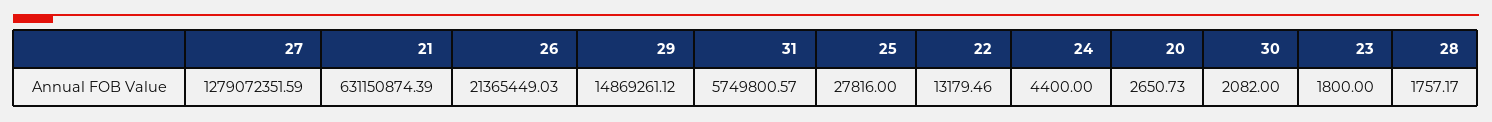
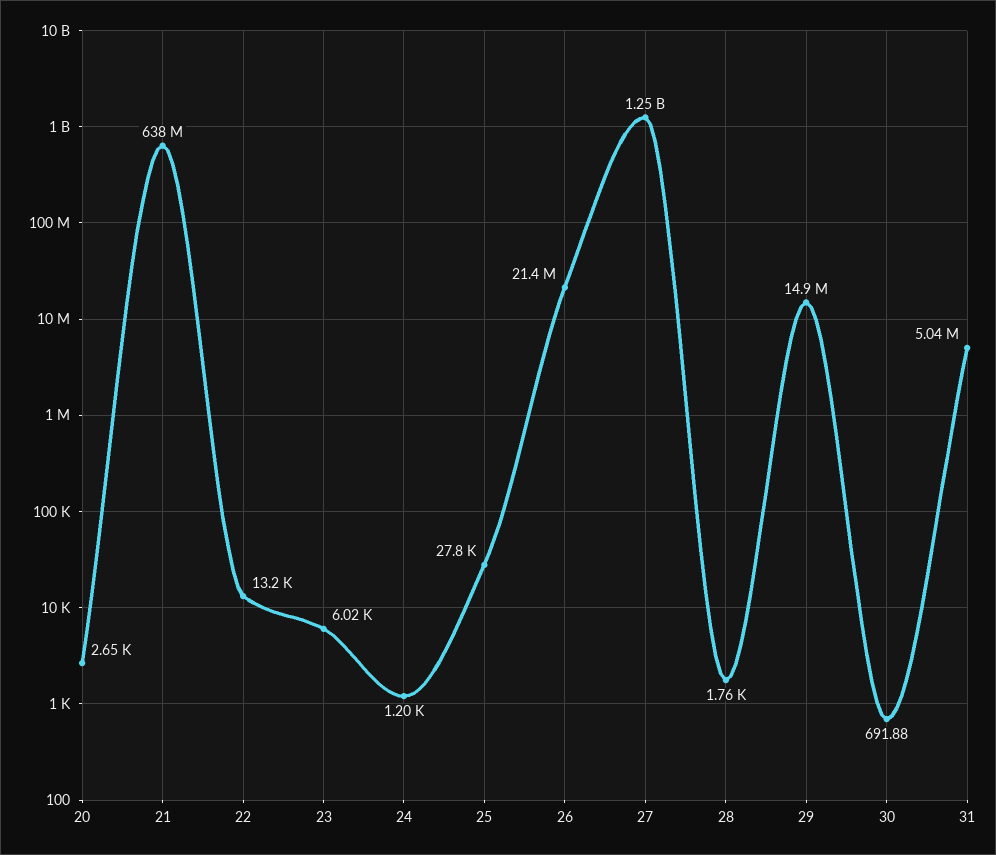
  {
-   "27": 1279072351.59,
+   "27": 1250000000,
-   "21": 631150874.39,
+   "21": 638000000,
    "26": 21365449.03,
    "29": 14869261.12,
-   "31": 5749800.57,
+   "31": 5040000,
    "25": 27816,
    "22": 13179.46,
-   "24": 4400,
+   "24": 1200,
    "20": 2650.73,
-   "30": 2082,
+   "30": 691.88,
-   "23": 1800,
+   "23": 6020,
    "28": 1757.17
  }

